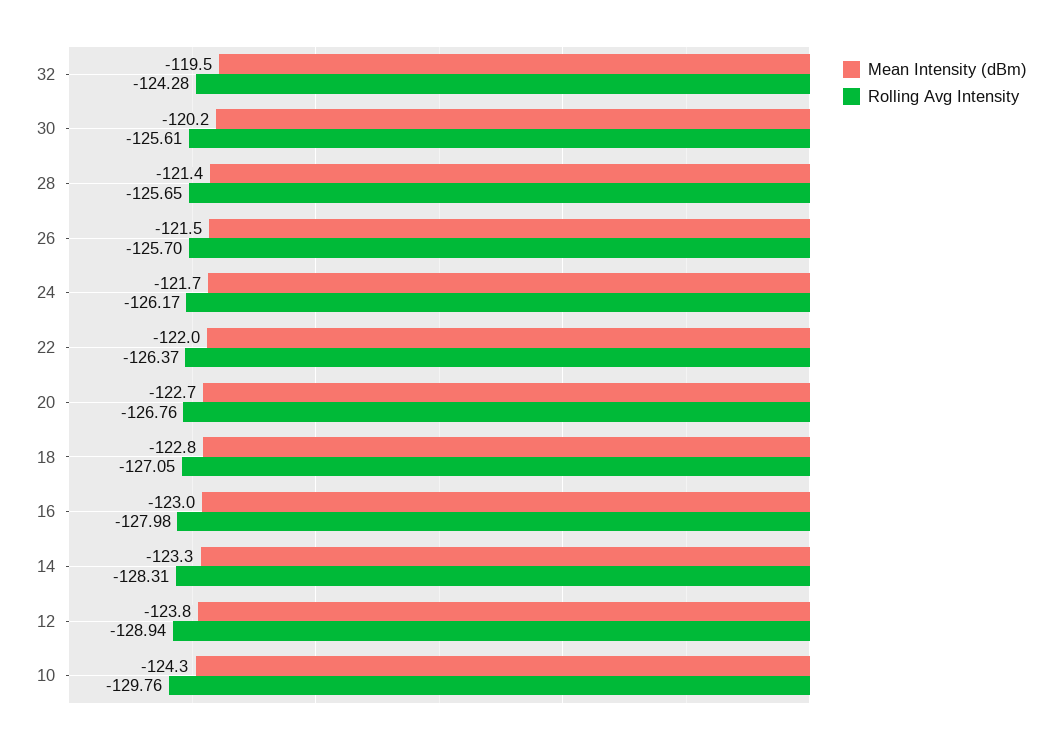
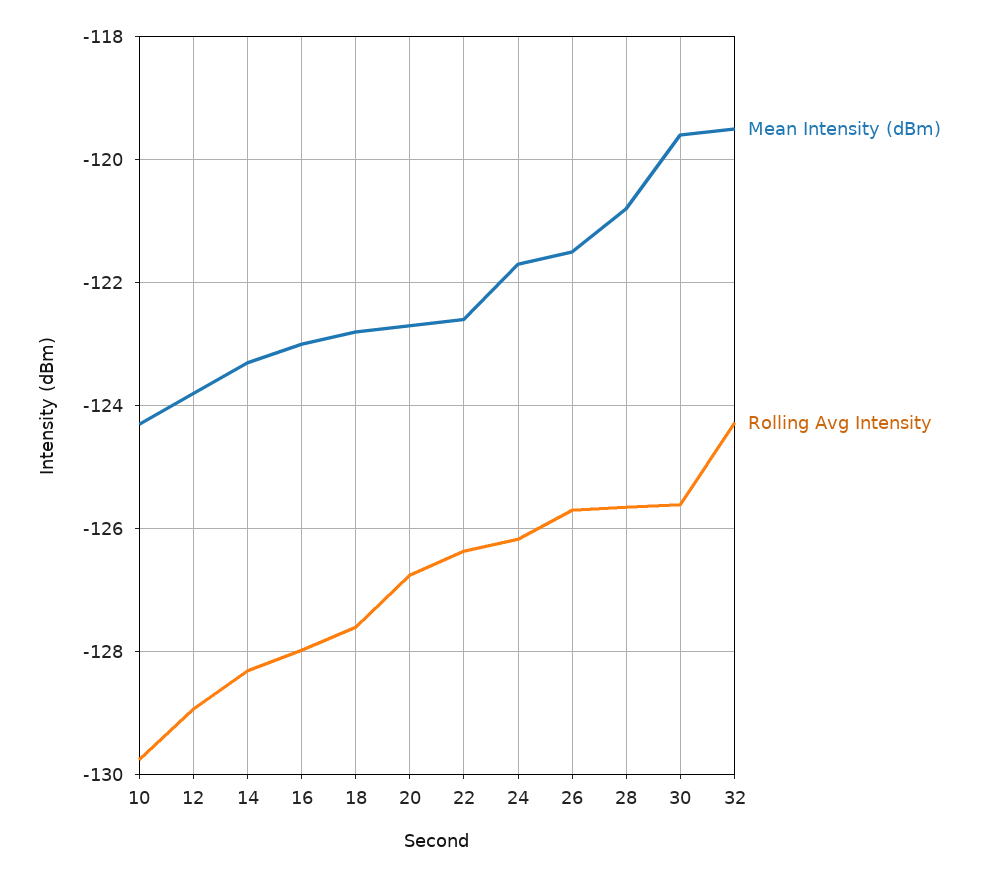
  {
    "Mean Intensity (dBm)": {
      "32": -119.5,
-     "30": -120.2,
+     "30": -119.6,
-     "28": -121.4,
+     "28": -120.8,
      "26": -121.5,
      "24": -121.7,
-     "22": -122,
+     "22": -122.6,
      "20": -122.7,
      "18": -122.8,
      "16": -123,
      "14": -123.3,
      "12": -123.8,
      "10": -124.3
    },
    "Rolling Avg Intensity": {
      "32": -124.28,
      "30": -125.61,
      "28": -125.65,
      "26": -125.7,
      "24": -126.17,
      "22": -126.37,
      "20": -126.76,
-     "18": -127.05,
+     "18": -127.6,
      "16": -127.98,
      "14": -128.31,
      "12": -128.94,
      "10": -129.76
    }
  }

